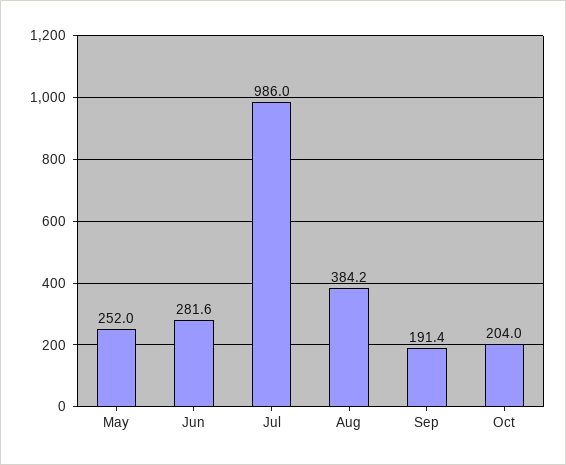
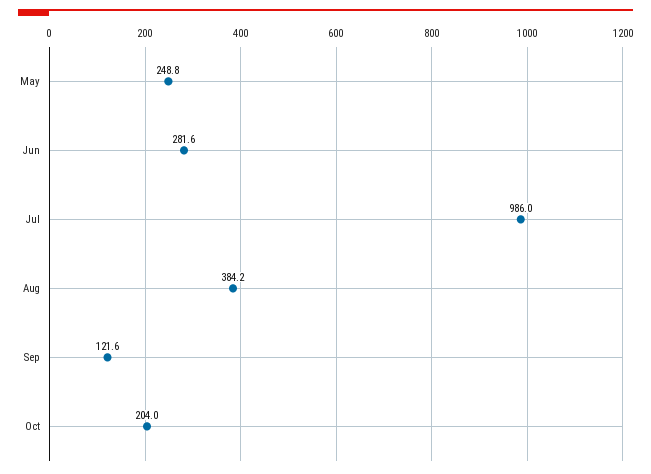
  {
-   "May": 252,
+   "May": 248.8,
    "Jun": 281.6,
    "Jul": 986,
    "Aug": 384.2,
-   "Sep": 191.4,
+   "Sep": 121.6,
    "Oct": 204
  }

